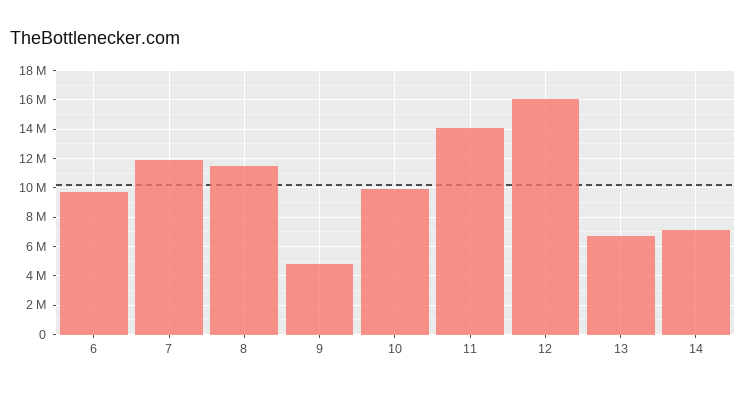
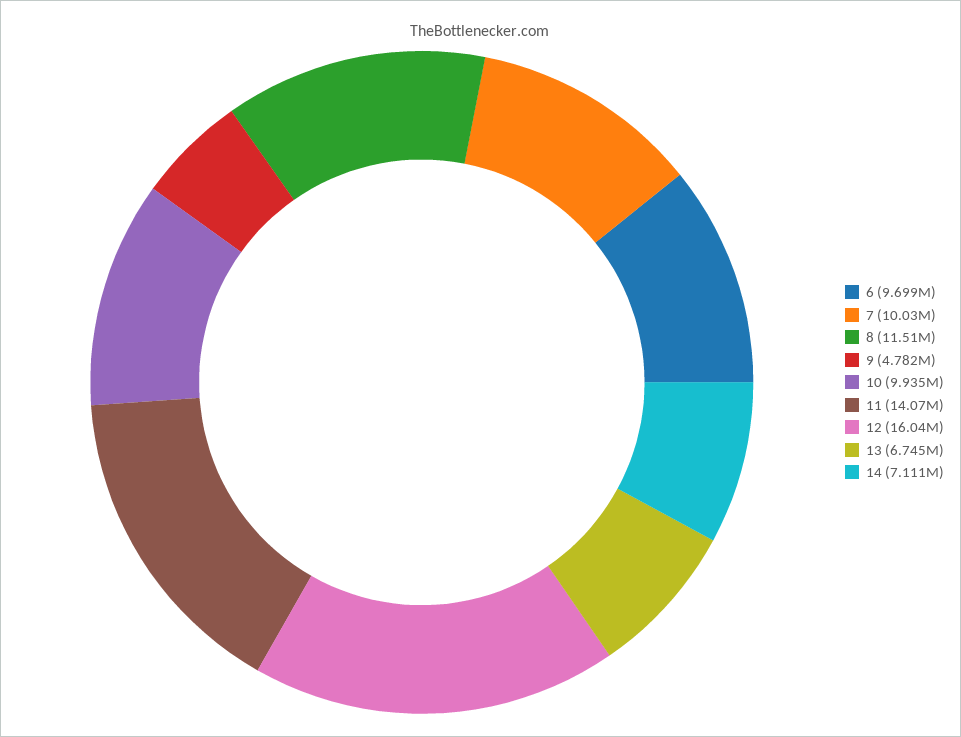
  {
    "6": 9699000,
-   "7": 12000000,
+   "7": 10030000,
    "8": 11510000,
    "9": 4782000,
    "10": 9935000,
    "11": 14070000,
    "12": 16040000,
    "13": 6745000,
    "14": 7111000
  }

